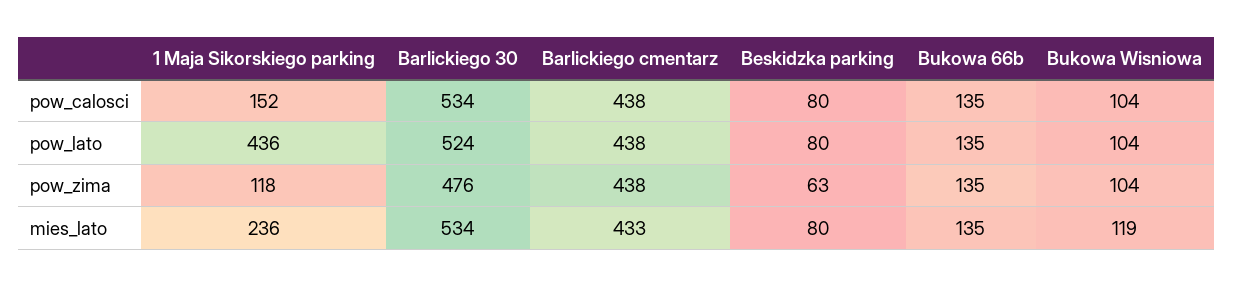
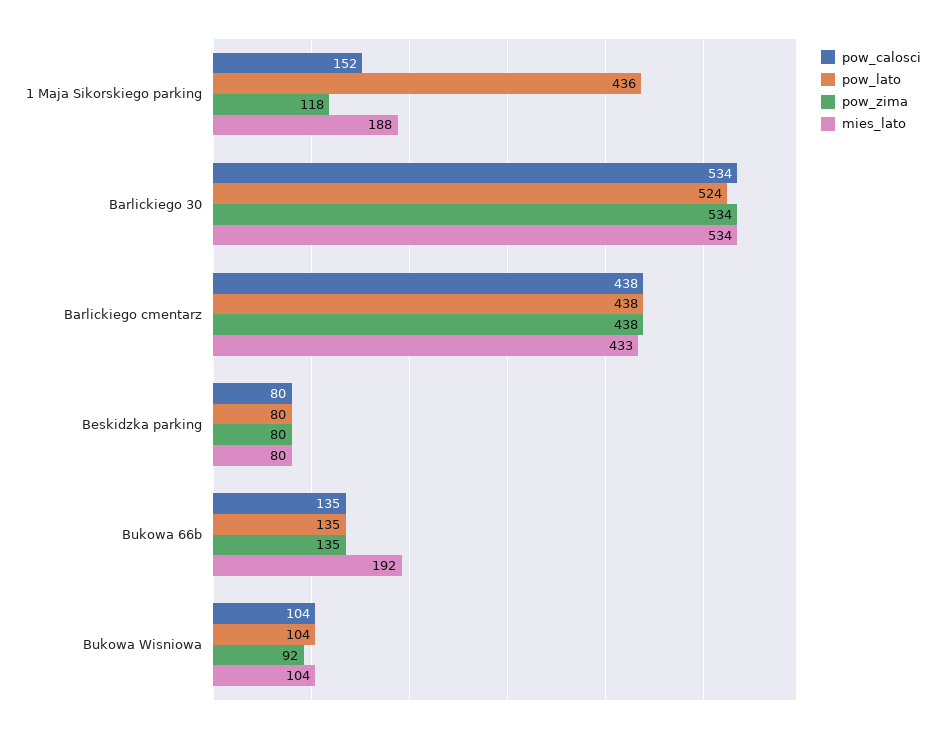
  {
    "pow_calosci": {
      "1 Maja Sikorskiego parking": 152,
      "Barlickiego 30": 534,
      "Barlickiego cmentarz": 438,
      "Beskidzka parking": 80,
      "Bukowa 66b": 135,
      "Bukowa Wisniowa": 104
    },
    "pow_lato": {
      "1 Maja Sikorskiego parking": 436,
      "Barlickiego 30": 524,
      "Barlickiego cmentarz": 438,
      "Beskidzka parking": 80,
      "Bukowa 66b": 135,
      "Bukowa Wisniowa": 104
    },
    "pow_zima": {
      "1 Maja Sikorskiego parking": 118,
-     "Barlickiego 30": 476,
+     "Barlickiego 30": 534,
      "Barlickiego cmentarz": 438,
-     "Beskidzka parking": 63,
+     "Beskidzka parking": 80,
      "Bukowa 66b": 135,
-     "Bukowa Wisniowa": 104
+     "Bukowa Wisniowa": 92
    },
    "mies_lato": {
-     "1 Maja Sikorskiego parking": 236,
+     "1 Maja Sikorskiego parking": 188,
      "Barlickiego 30": 534,
      "Barlickiego cmentarz": 433,
      "Beskidzka parking": 80,
-     "Bukowa 66b": 135,
+     "Bukowa 66b": 192,
-     "Bukowa Wisniowa": 119
+     "Bukowa Wisniowa": 104
    }
  }

